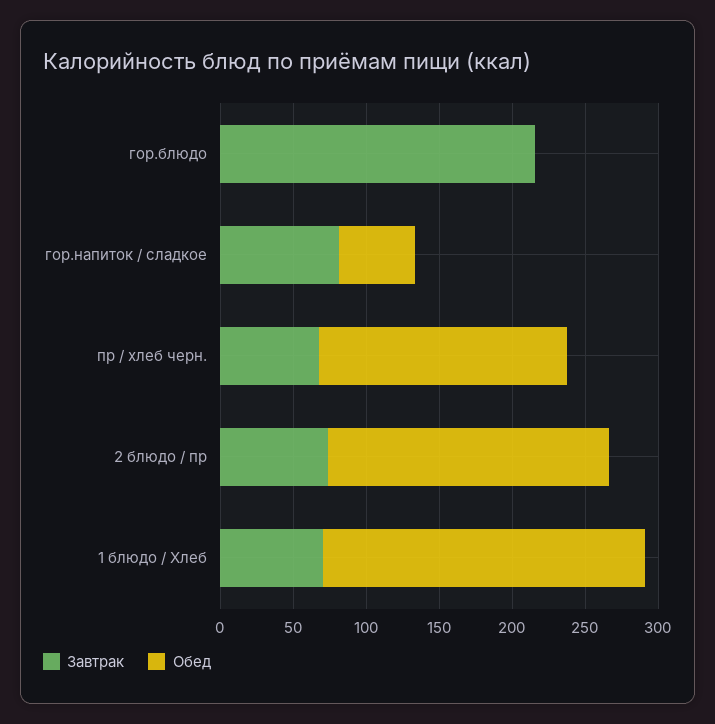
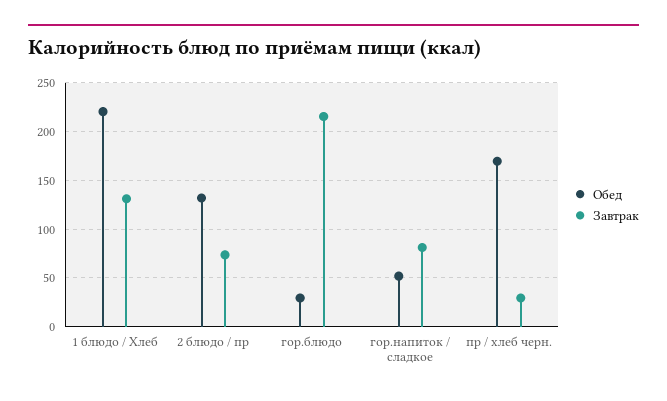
  {
    "Завтрак": {
      "гор.блюдо": 220,
      "гор.напиток / сладкое": 80,
-     "пр / хлеб черн.": 70,
+     "пр / хлеб черн.": 30,
      "2 блюдо / пр": 70,
-     "1 блюдо / Хлеб": 70
+     "1 блюдо / Хлеб": 130
    },
    "Обед": {
-     "гор.блюдо": 0,
+     "гор.блюдо": 30,
      "гор.напиток / сладкое": 50,
      "пр / хлеб черн.": 170,
-     "2 блюдо / пр": 190,
+     "2 блюдо / пр": 130,
      "1 блюдо / Хлеб": 220
    }
  }

